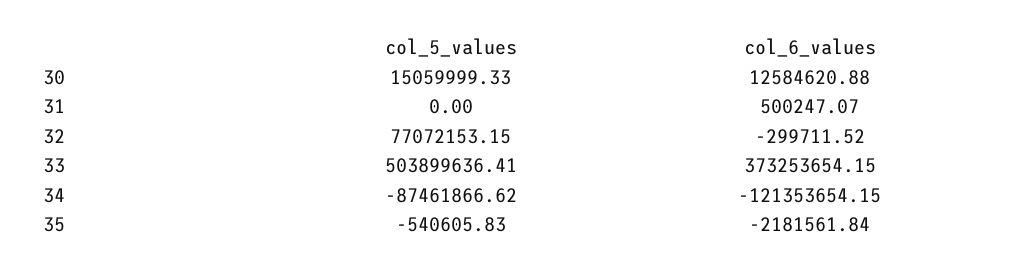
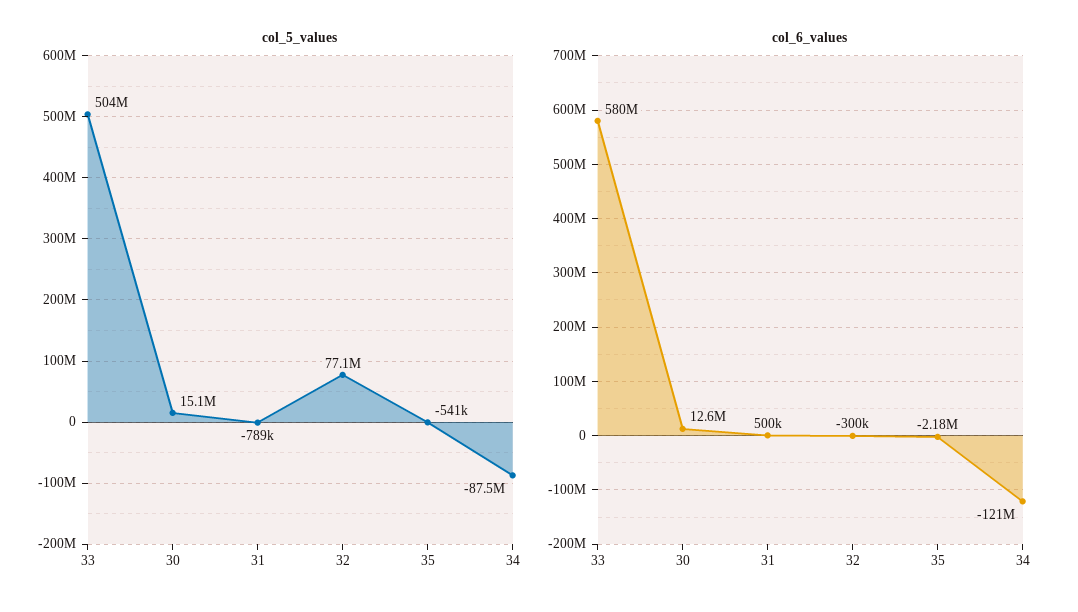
  {
    "col_5_values": {
      "30": 15059999.33,
-     "31": 0,
+     "31": -789000,
      "32": 77072153.15,
      "33": 503899636.41,
      "34": -87461866.62,
      "35": -540605.83
    },
    "col_6_values": {
      "30": 12584620.88,
      "31": 500247.07,
      "32": -299711.52,
-     "33": 373253654.15,
+     "33": 580000000,
      "34": -121353654.15,
      "35": -2181561.84
    }
  }

